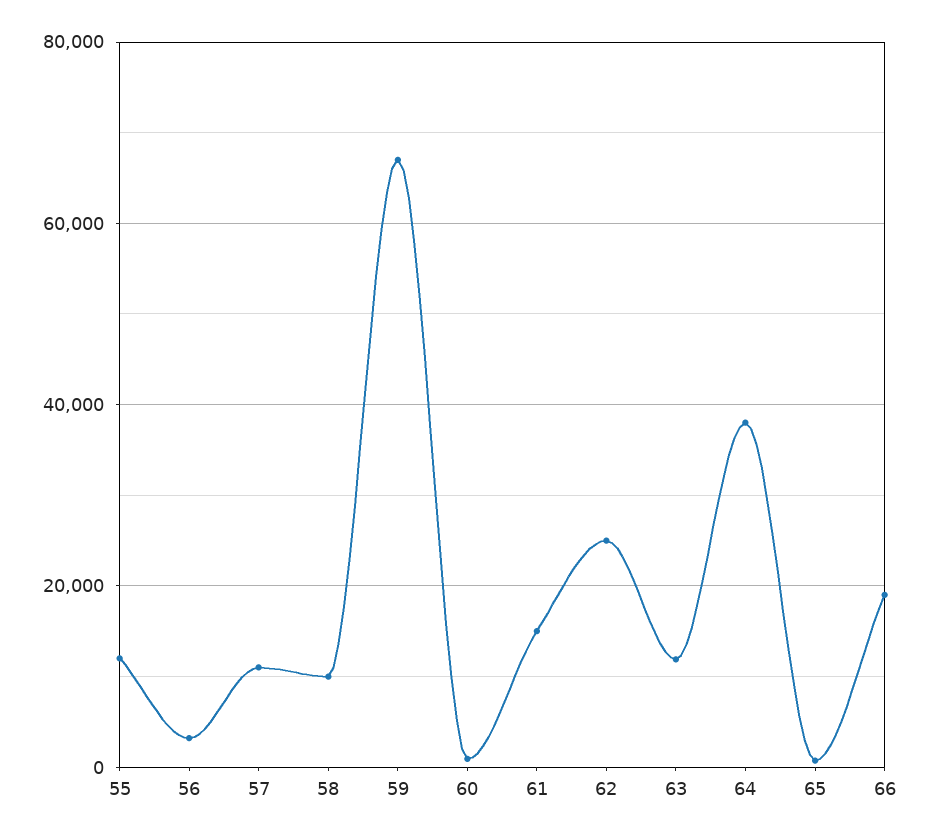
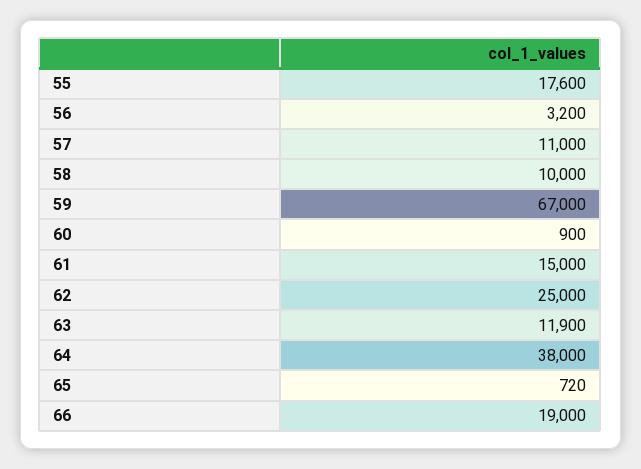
  {
-   "55": 12000,
+   "55": 17600,
    "56": 3200,
    "57": 11000,
    "58": 10000,
    "59": 67000,
    "60": 900,
    "61": 15000,
    "62": 25000,
    "63": 11900,
    "64": 38000,
    "65": 720,
    "66": 19000
  }

